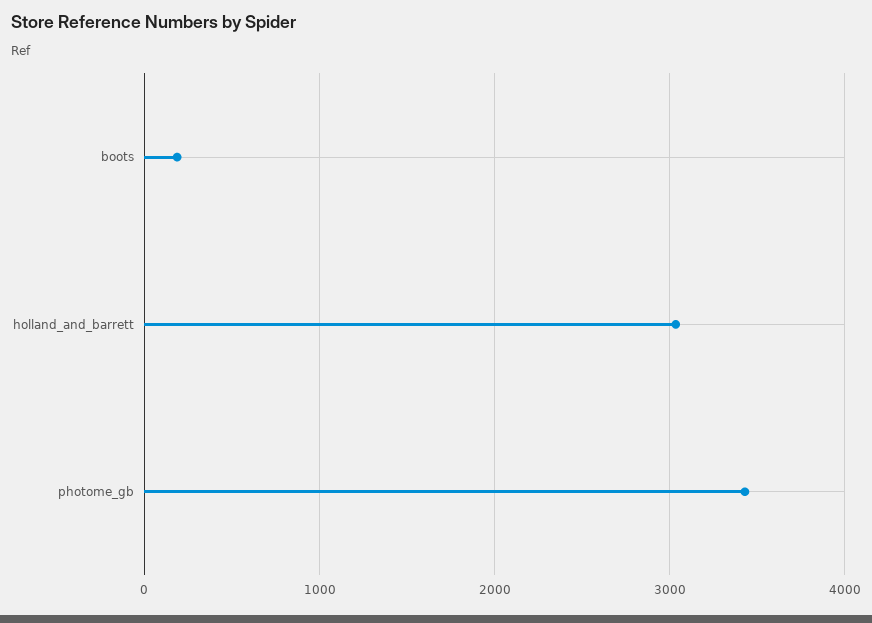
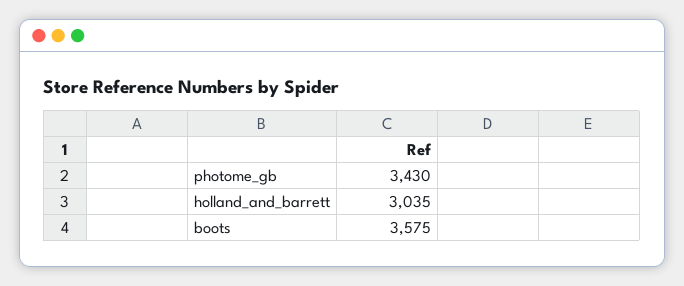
  {
-   "boots": 200,
+   "boots": 3575,
    "holland_and_barrett": 3035,
    "photome_gb": 3430
  }

